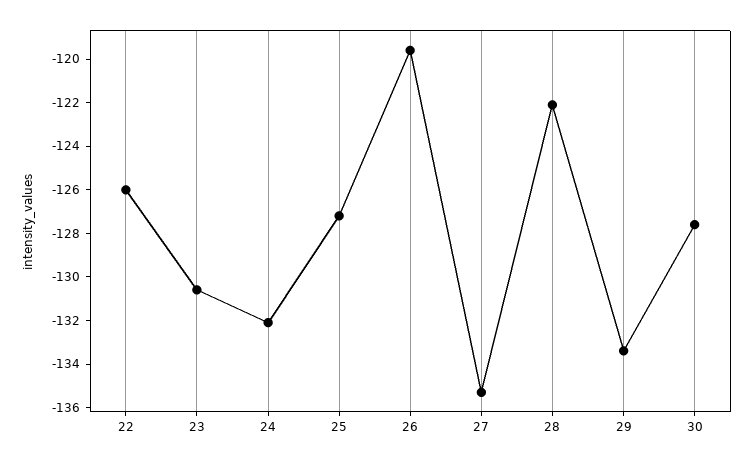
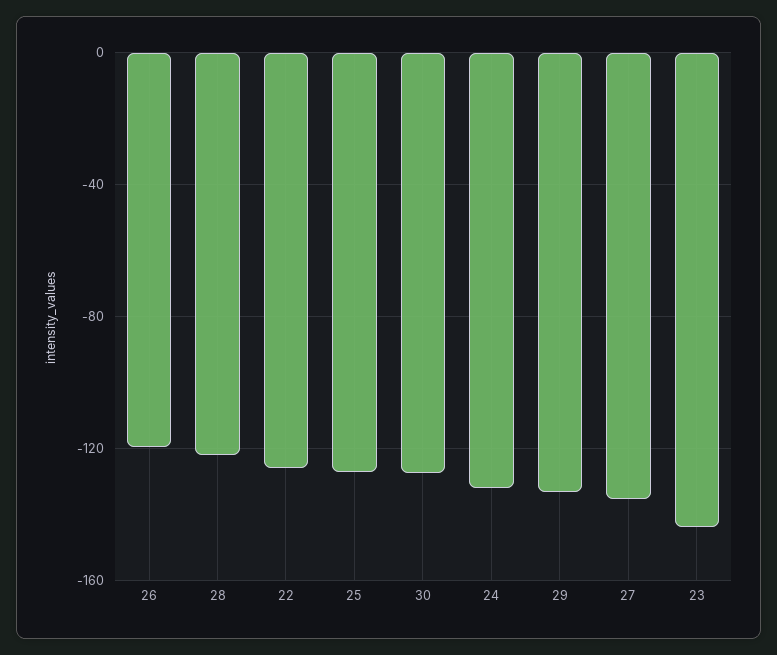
  {
    "22": -126,
-   "23": -130.5,
+   "23": -145,
    "24": -132,
    "25": -127,
    "26": -119.5,
    "27": -135.5,
    "28": -122,
    "29": -133.5,
    "30": -127.5
  }

